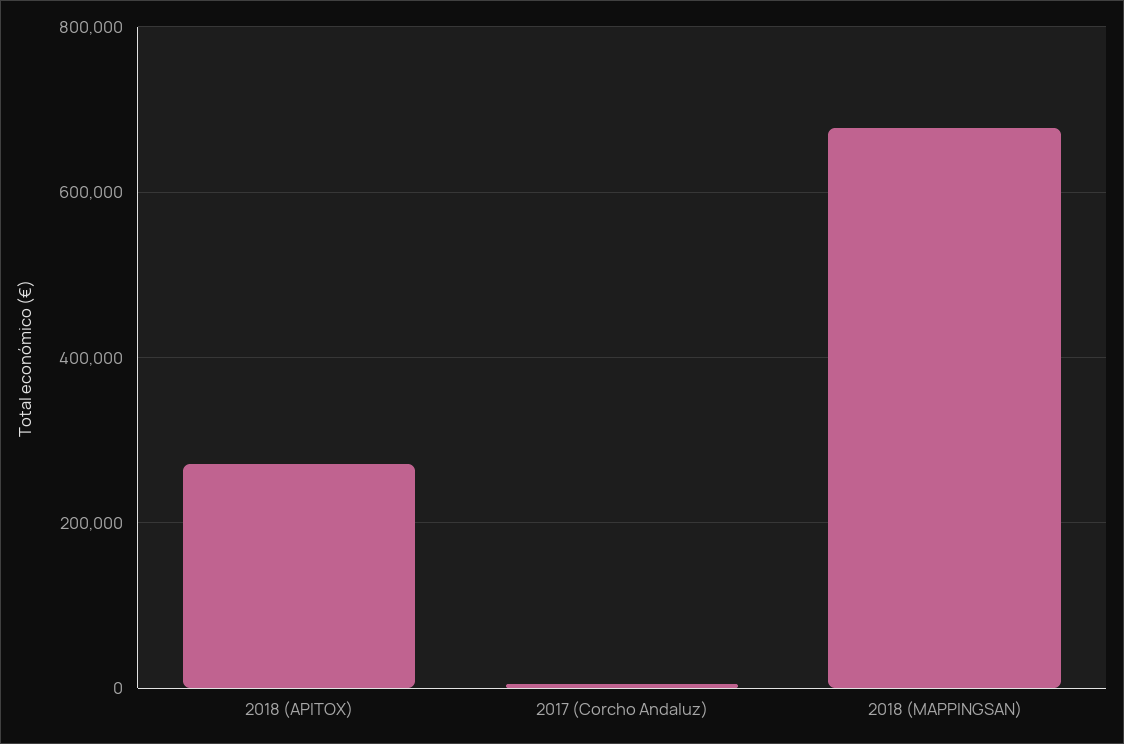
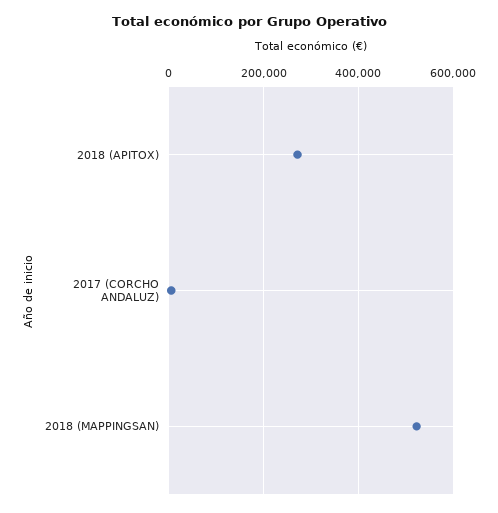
  {
    "2018 (APITOX)": 280000,
    "2017 (Corcho Andaluz)": 0,
-   "2018 (MAPPINGSAN)": 680000
+   "2018 (MAPPINGSAN)": 520000
  }

